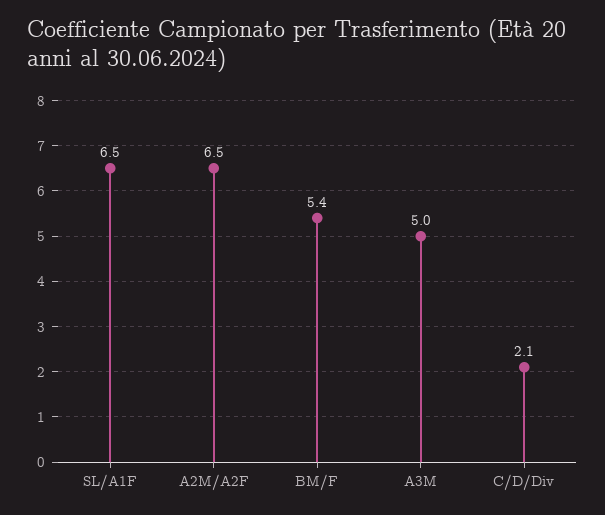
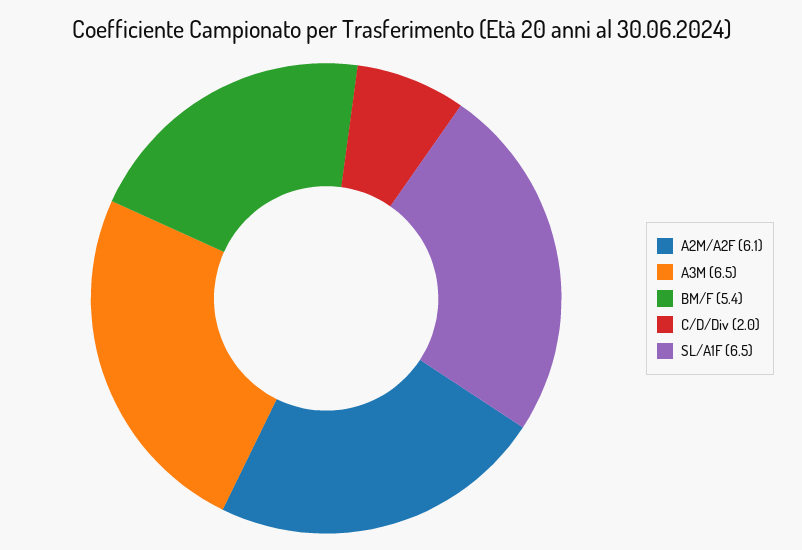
  {
    "SL/A1F": 6.5,
-   "A2M/A2F": 6.5,
+   "A2M/A2F": 6.1,
    "BM/F": 5.4,
-   "A3M": 5,
+   "A3M": 6.5,
-   "C/D/Div": 2.1
+   "C/D/Div": 2
  }

